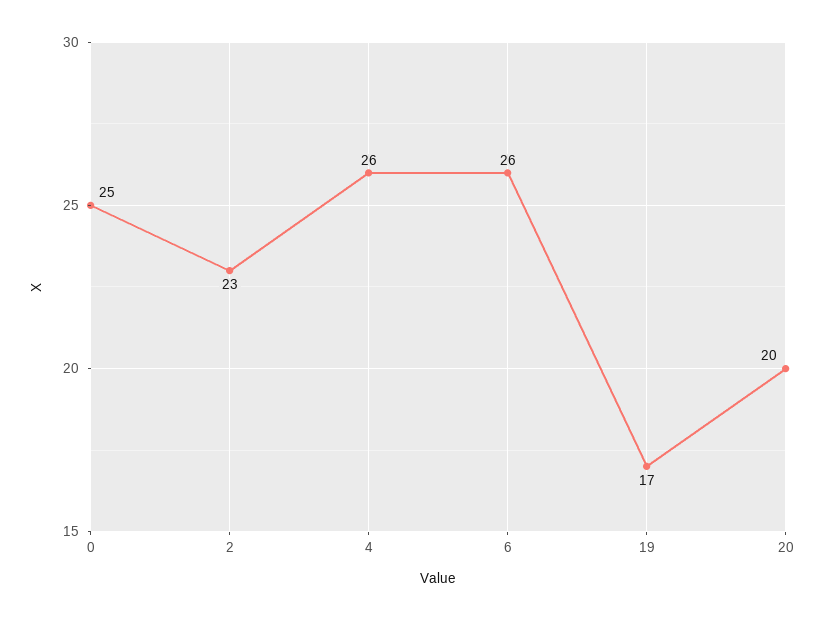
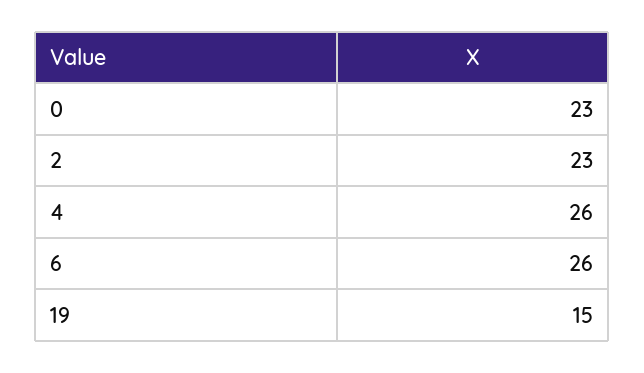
  {
-   "0": 25,
+   "0": 23,
    "2": 23,
    "4": 26,
    "6": 26,
-   "19": 17,
+   "19": 15
-   "20": 20
  }

